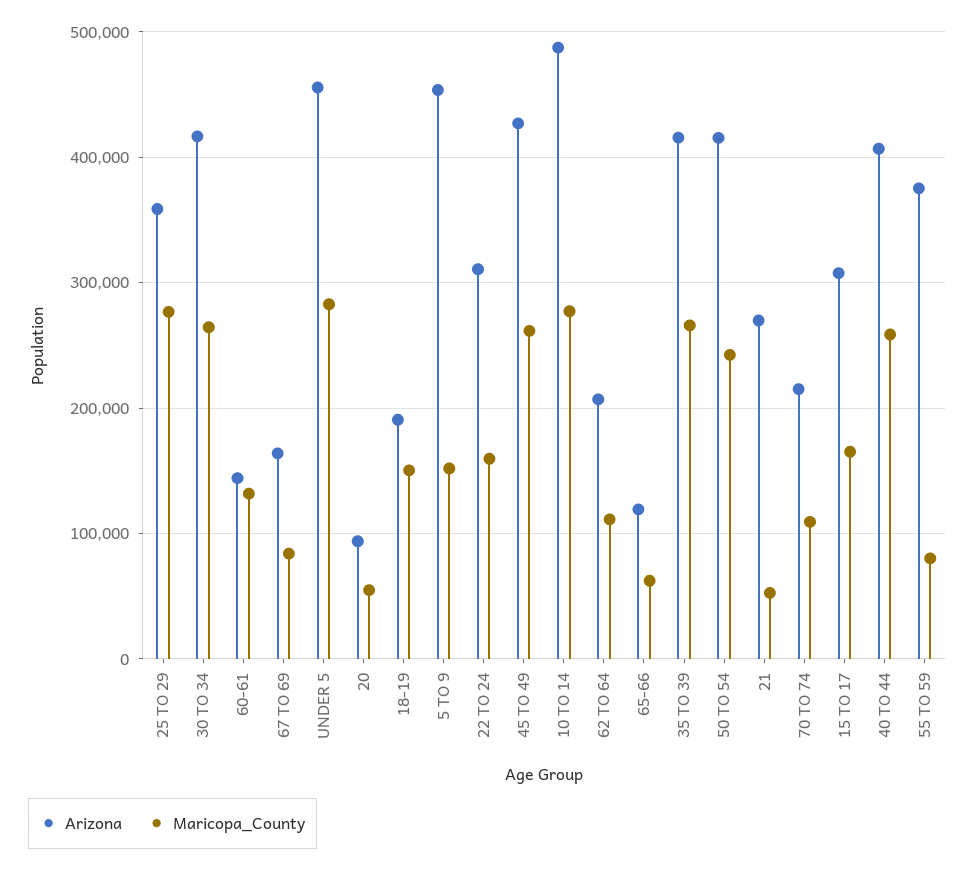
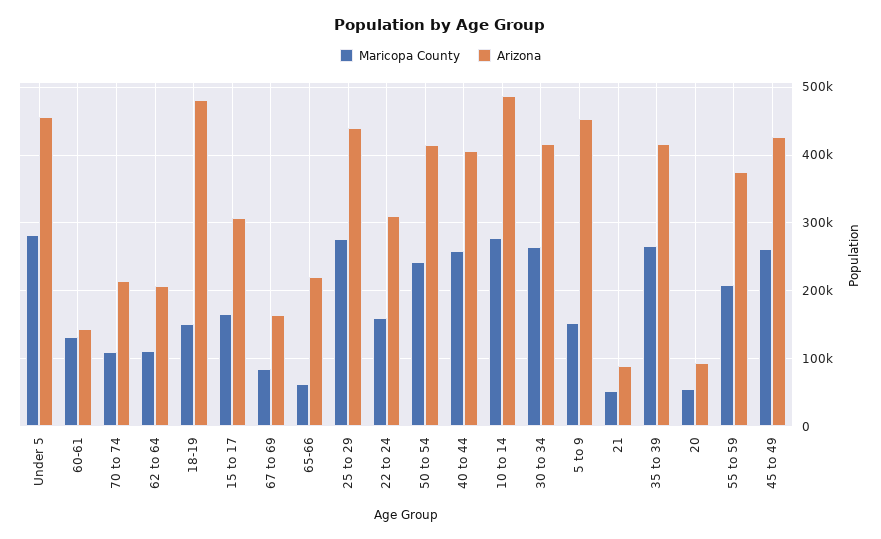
  {
    "Arizona": {
-     "25 TO 29": 360000,
+     "25 TO 29": 440000,
      "30 TO 34": 420000,
      "60-61": 140000,
      "67 TO 69": 160000,
      "UNDER 5": 460000,
      "20": 90000,
-     "18-19": 190000,
+     "18-19": 480000,
      "5 TO 9": 450000,
      "22 TO 24": 310000,
      "45 TO 49": 430000,
      "10 TO 14": 490000,
      "62 TO 64": 210000,
-     "65-66": 120000,
+     "65-66": 220000,
      "35 TO 39": 420000,
      "50 TO 54": 420000,
-     "21": 270000,
+     "21": 90000,
      "70 TO 74": 220000,
      "15 TO 17": 310000,
      "40 TO 44": 410000,
      "55 TO 59": 380000
    },
    "Maricopa_County": {
      "25 TO 29": 280000,
      "30 TO 34": 260000,
      "60-61": 130000,
      "67 TO 69": 80000,
      "UNDER 5": 280000,
      "20": 50000,
      "18-19": 150000,
      "5 TO 9": 150000,
      "22 TO 24": 160000,
      "45 TO 49": 260000,
      "10 TO 14": 280000,
      "62 TO 64": 110000,
      "65-66": 60000,
      "35 TO 39": 270000,
      "50 TO 54": 240000,
      "21": 50000,
      "70 TO 74": 110000,
      "15 TO 17": 170000,
      "40 TO 44": 260000,
-     "55 TO 59": 80000
+     "55 TO 59": 210000
    }
  }

